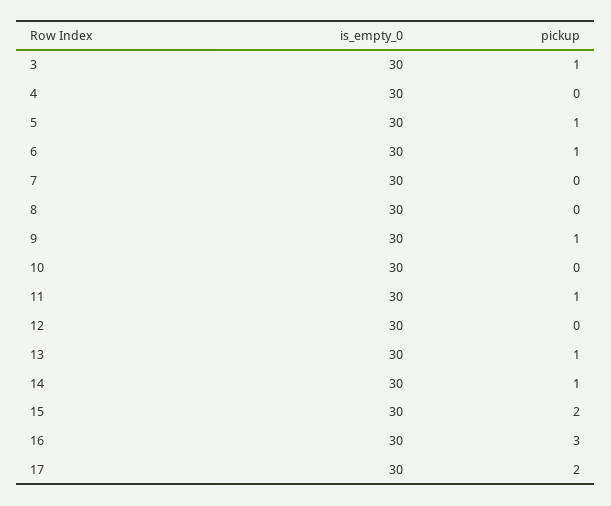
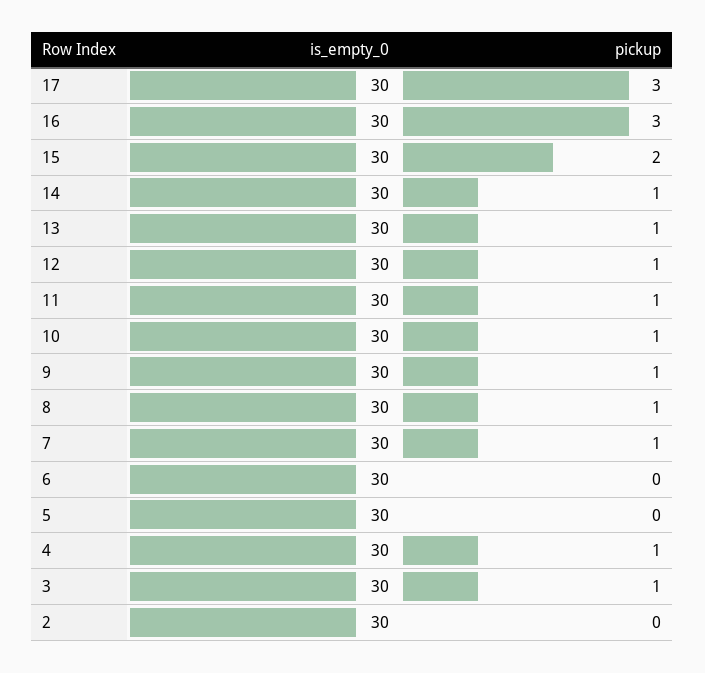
  {
    "is_empty_0": {
      "3": 30,
      "4": 30,
      "5": 30,
      "6": 30,
      "7": 30,
      "8": 30,
      "9": 30,
      "10": 30,
      "11": 30,
      "12": 30,
      "13": 30,
      "14": 30,
      "15": 30,
      "16": 30,
-     "17": 30
+     "17": 30,
+     "2": 30
    },
    "pickup": {
      "3": 1,
-     "4": 0,
+     "4": 1,
-     "5": 1,
+     "5": 0,
-     "6": 1,
+     "6": 0,
-     "7": 0,
+     "7": 1,
-     "8": 0,
+     "8": 1,
      "9": 1,
-     "10": 0,
+     "10": 1,
      "11": 1,
-     "12": 0,
+     "12": 1,
      "13": 1,
      "14": 1,
      "15": 2,
      "16": 3,
-     "17": 2
+     "17": 3,
+     "2": 0
    }
  }

